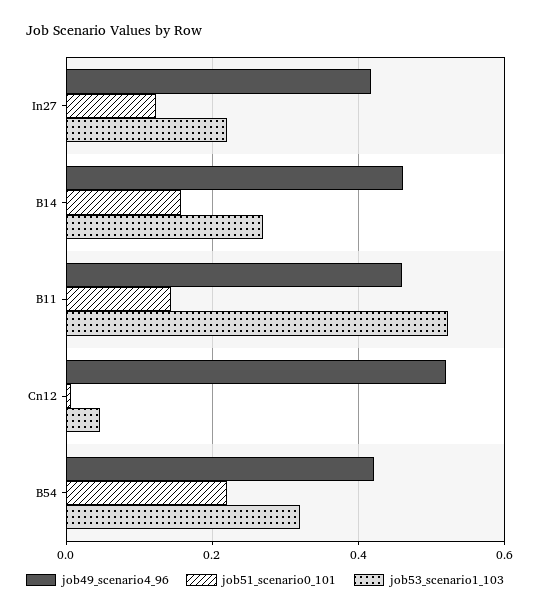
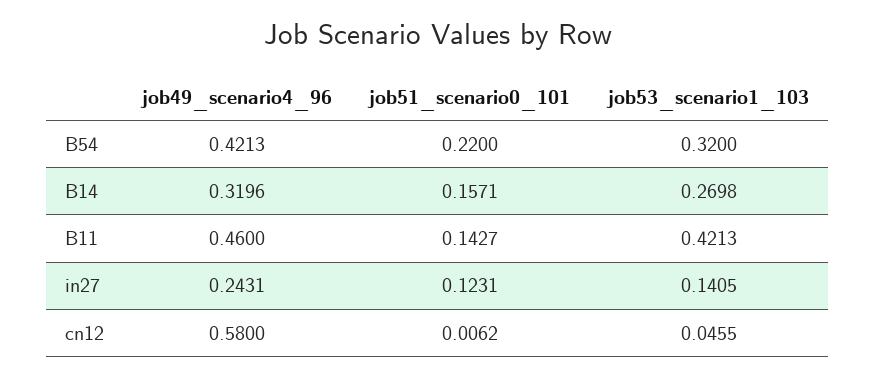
  {
    "job49_scenario4_96": {
-     "In27": 0.42,
+     "In27": 0.2431,
-     "B14": 0.46,
+     "B14": 0.3196,
      "B11": 0.46,
-     "Cn12": 0.52,
+     "Cn12": 0.58,
      "B54": 0.4213
    },
    "job51_scenario0_101": {
      "In27": 0.1231,
      "B14": 0.1571,
      "B11": 0.1427,
      "Cn12": 0.0062,
      "B54": 0.22
    },
    "job53_scenario1_103": {
-     "In27": 0.22,
+     "In27": 0.1405,
      "B14": 0.2698,
-     "B11": 0.52,
+     "B11": 0.4213,
      "Cn12": 0.0455,
      "B54": 0.32
    }
  }

